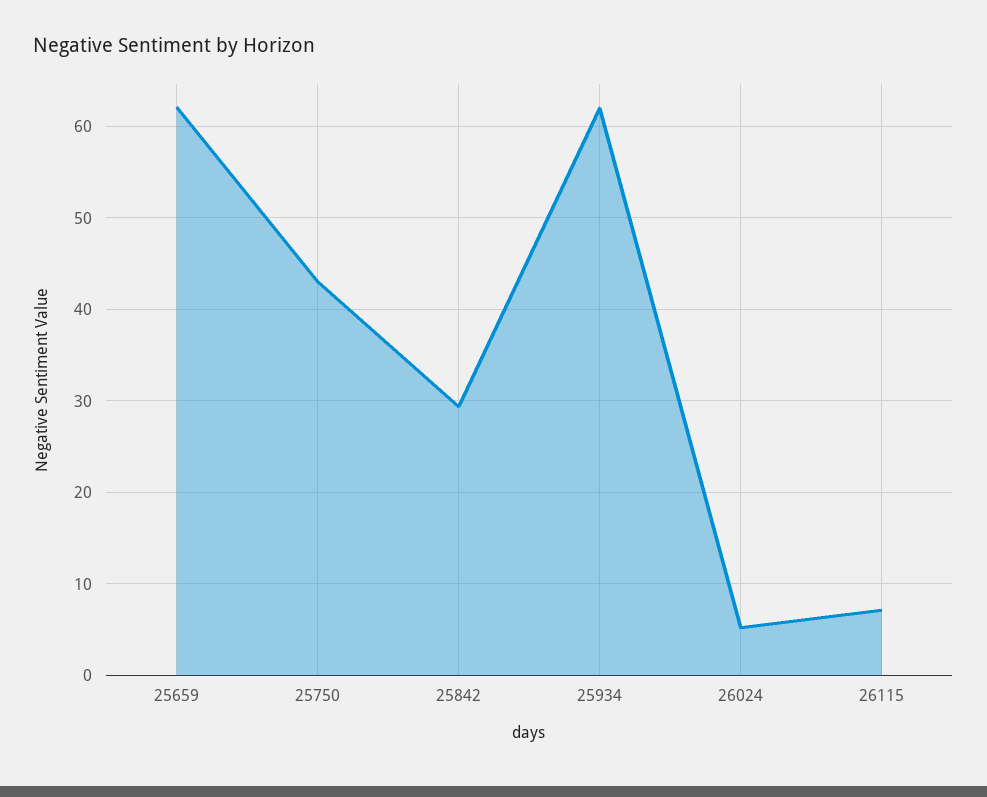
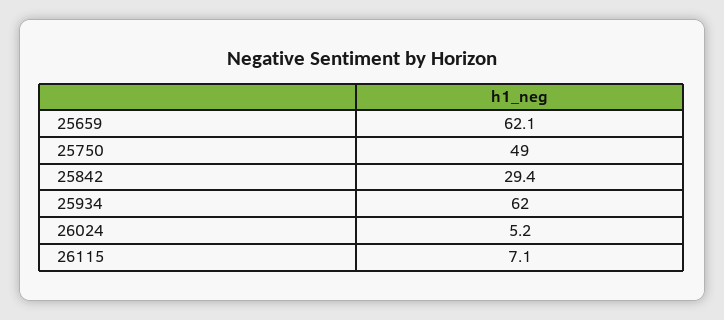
  {
    "25659": 62.1,
-   "25750": 43,
+   "25750": 49,
    "25842": 29.4,
    "25934": 62,
    "26024": 5.2,
    "26115": 7.1
  }

